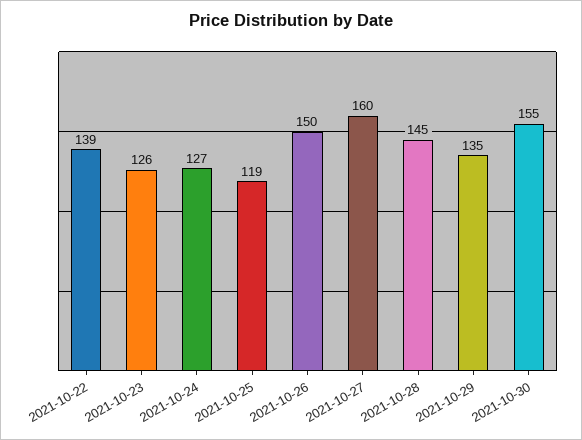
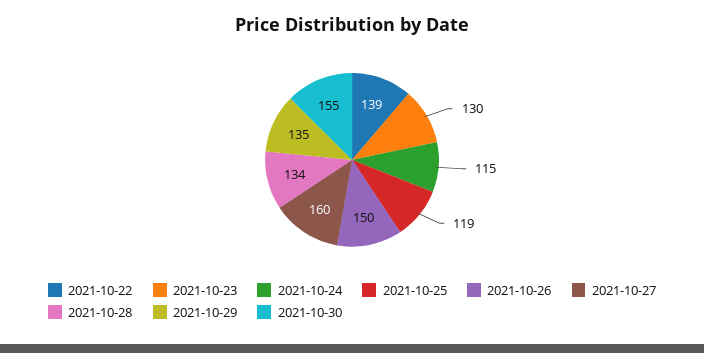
  {
    "2021-10-22": 139,
-   "2021-10-23": 126,
+   "2021-10-23": 130,
-   "2021-10-24": 127,
+   "2021-10-24": 115,
    "2021-10-25": 119,
    "2021-10-26": 150,
    "2021-10-27": 160,
-   "2021-10-28": 145,
+   "2021-10-28": 134,
    "2021-10-29": 135,
    "2021-10-30": 155
  }

